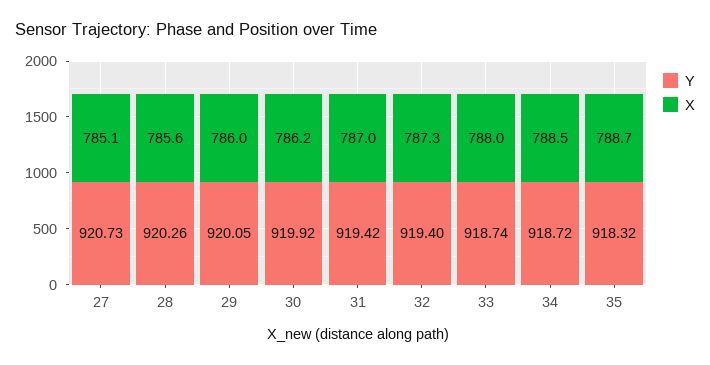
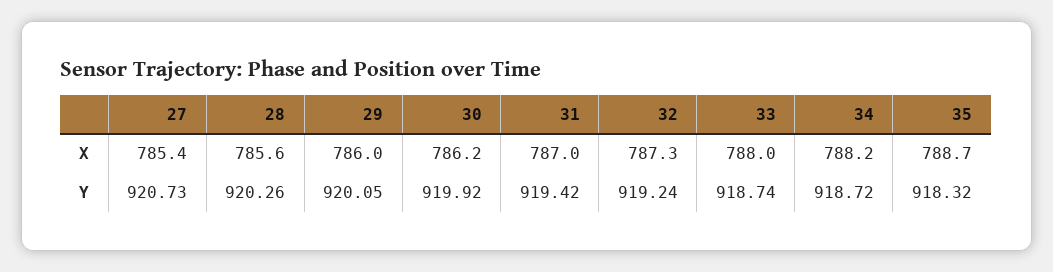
  {
    "Y": {
      "27": 920.73,
      "28": 920.26,
      "29": 920.05,
      "30": 919.92,
      "31": 919.42,
-     "32": 919.4,
+     "32": 919.24,
      "33": 918.74,
      "34": 918.72,
      "35": 918.32
    },
    "X": {
-     "27": 785.1,
+     "27": 785.4,
      "28": 785.6,
      "29": 786,
      "30": 786.2,
      "31": 787,
      "32": 787.3,
      "33": 788,
-     "34": 788.5,
+     "34": 788.2,
      "35": 788.7
    }
  }

